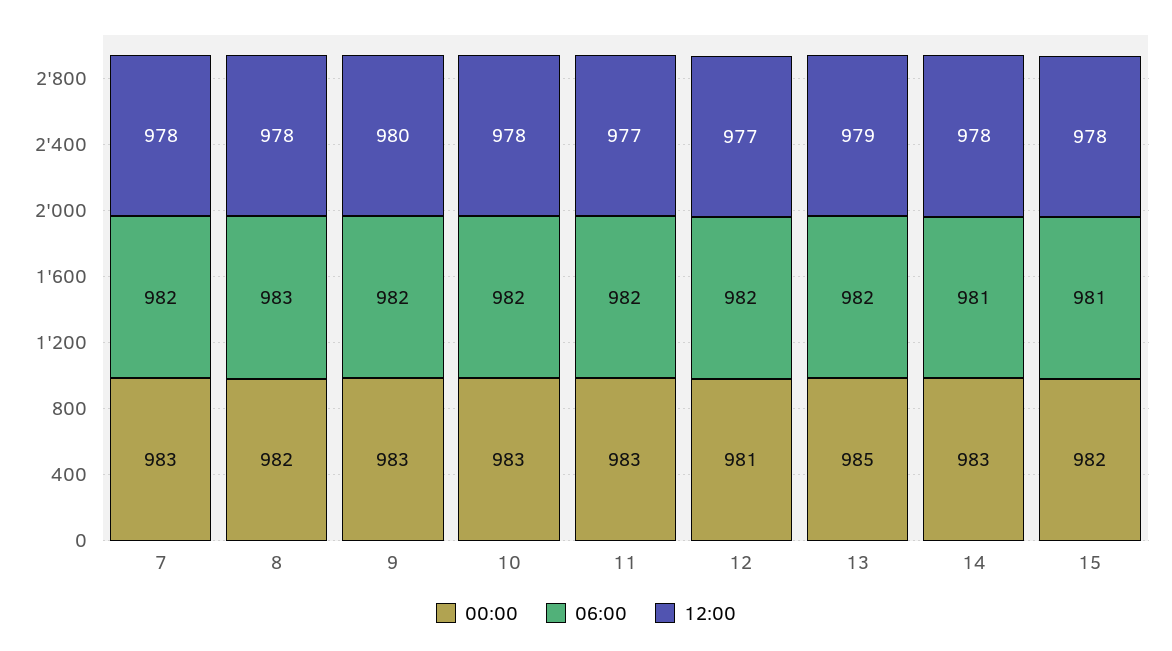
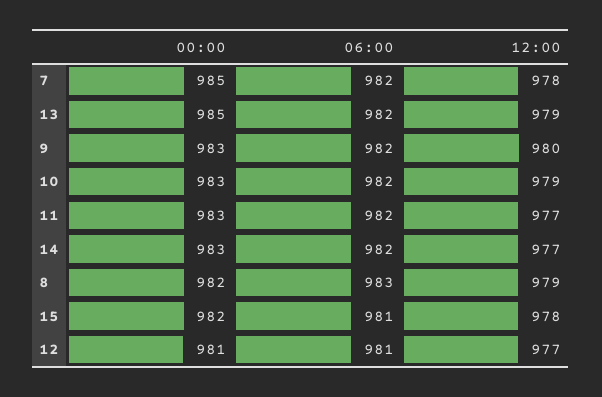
  {
    "00:00": {
-     "7": 983,
+     "7": 985,
      "8": 982,
      "9": 983,
      "10": 983,
      "11": 983,
      "12": 981,
      "13": 985,
      "14": 983,
      "15": 982
    },
    "06:00": {
      "7": 982,
      "8": 983,
      "9": 982,
      "10": 982,
      "11": 982,
-     "12": 982,
+     "12": 981,
      "13": 982,
-     "14": 981,
+     "14": 982,
      "15": 981
    },
    "12:00": {
      "7": 978,
-     "8": 978,
+     "8": 979,
      "9": 980,
-     "10": 978,
+     "10": 979,
      "11": 977,
      "12": 977,
      "13": 979,
-     "14": 978,
+     "14": 977,
      "15": 978
    }
  }

